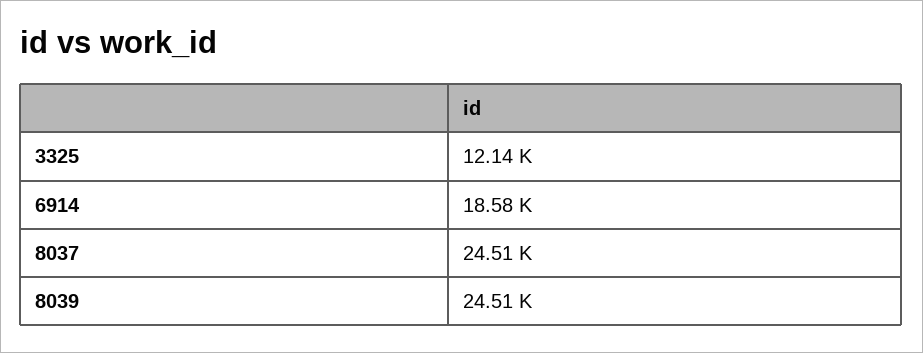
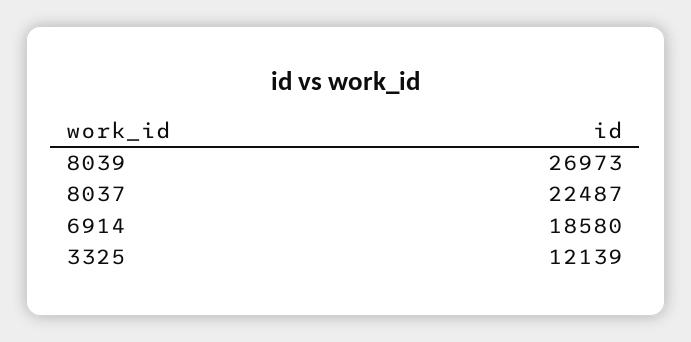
  {
    "3325": 12139,
    "6914": 18580,
-   "8037": 24510,
+   "8037": 22487,
-   "8039": 24510
+   "8039": 26973
  }

